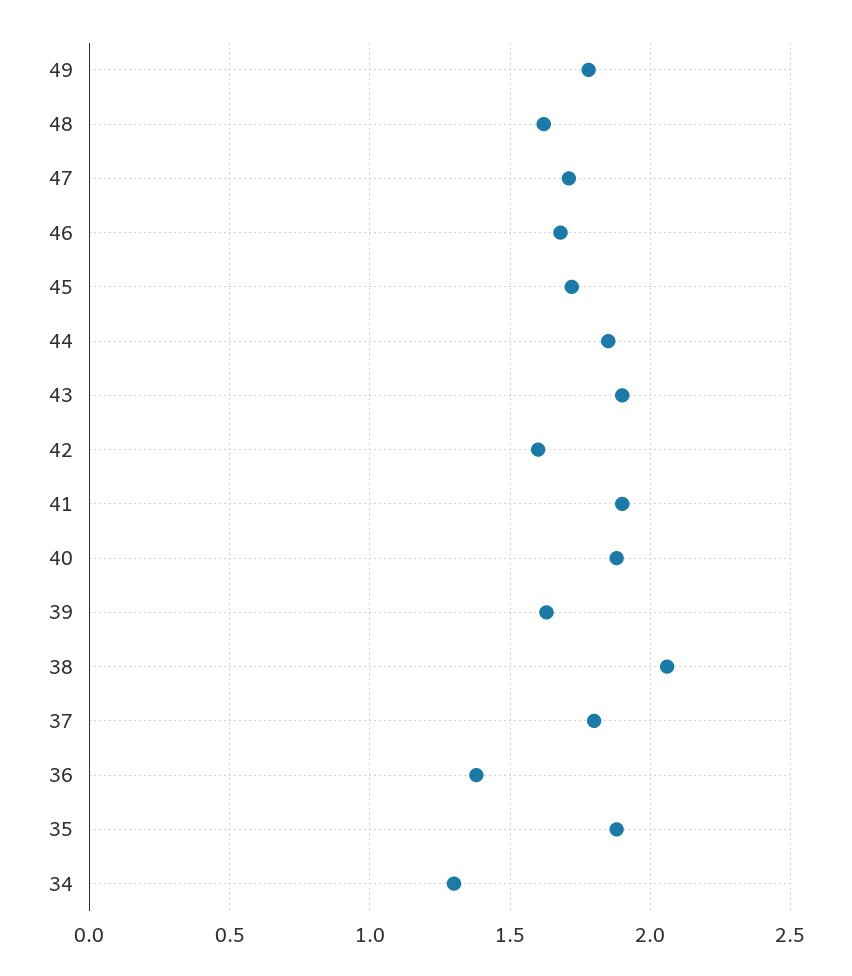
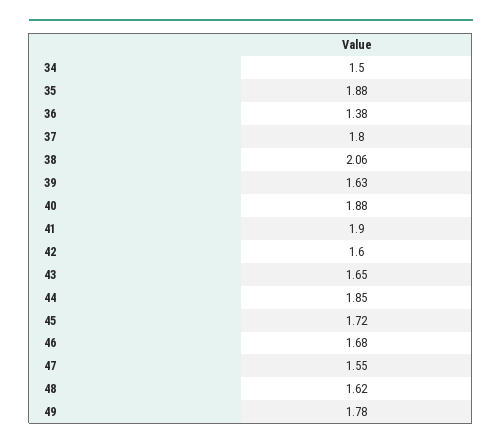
  {
    "49": 1.78,
    "48": 1.62,
-   "47": 1.7,
+   "47": 1.55,
    "46": 1.68,
    "45": 1.72,
    "44": 1.85,
-   "43": 1.9,
+   "43": 1.65,
    "42": 1.6,
    "41": 1.9,
    "40": 1.88,
    "39": 1.63,
    "38": 2.06,
    "37": 1.8,
    "36": 1.38,
    "35": 1.88,
-   "34": 1.3
+   "34": 1.5
  }

